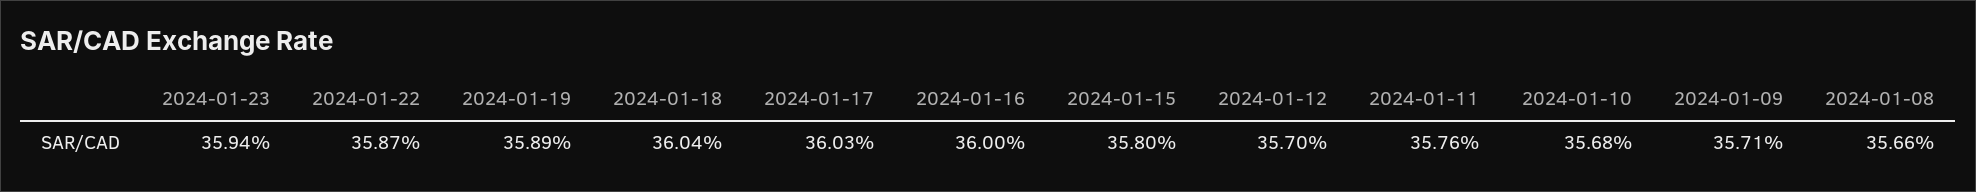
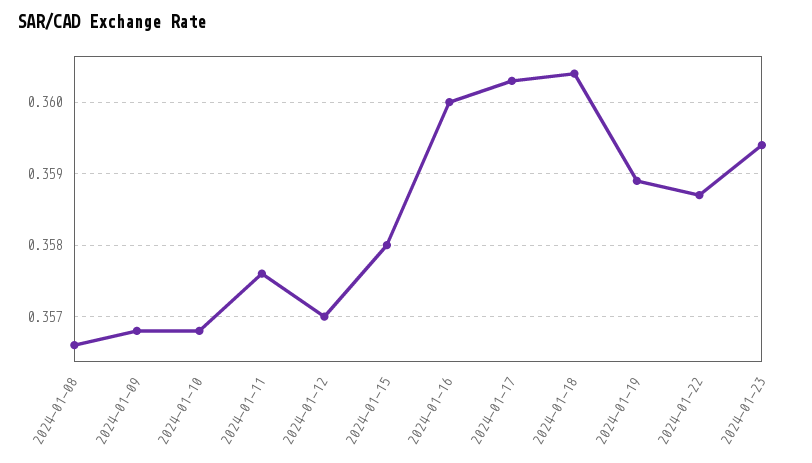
  {
    "2024-01-23": 0.3594,
    "2024-01-22": 0.3587,
    "2024-01-19": 0.3589,
    "2024-01-18": 0.3604,
    "2024-01-17": 0.3603,
    "2024-01-16": 0.36,
    "2024-01-15": 0.358,
    "2024-01-12": 0.357,
    "2024-01-11": 0.3576,
    "2024-01-10": 0.3568,
-   "2024-01-09": 0.3571,
+   "2024-01-09": 0.3568,
    "2024-01-08": 0.3566
  }

